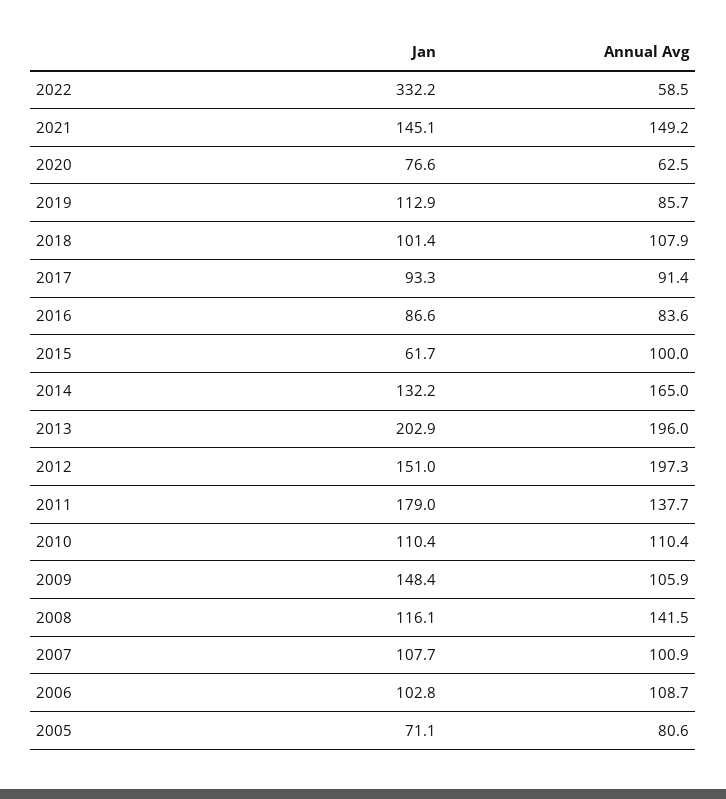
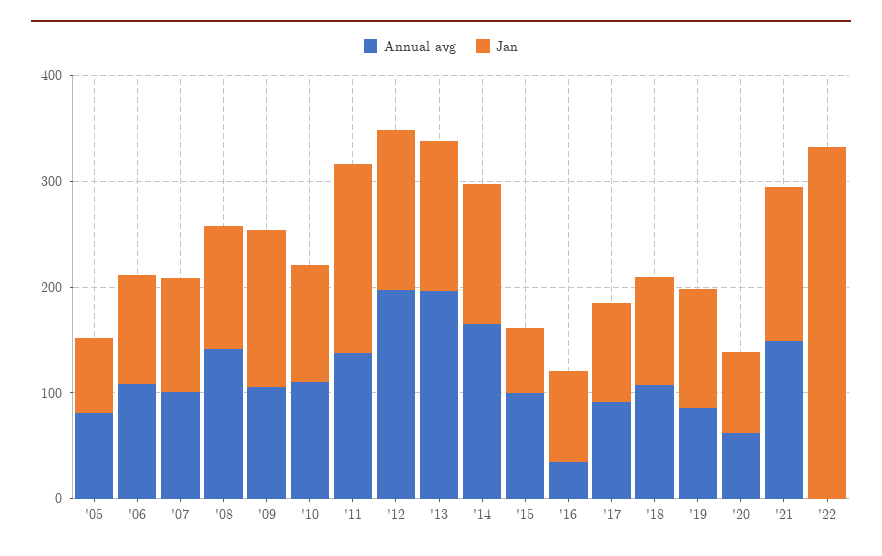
  {
    "Jan": {
      "2022": 332.2,
      "2021": 145.1,
      "2020": 76.6,
      "2019": 112.9,
      "2018": 101.4,
      "2017": 93.3,
      "2016": 86.6,
      "2015": 61.7,
      "2014": 132.2,
-     "2013": 202.9,
+     "2013": 140,
      "2012": 151,
      "2011": 179,
      "2010": 110.4,
      "2009": 148.4,
      "2008": 116.1,
      "2007": 107.7,
      "2006": 102.8,
      "2005": 71.1
    },
    "Annual Avg": {
-     "2022": 58.5,
+     "2022": 0,
      "2021": 149.2,
      "2020": 62.5,
      "2019": 85.7,
      "2018": 107.9,
      "2017": 91.4,
-     "2016": 83.6,
+     "2016": 40,
      "2015": 100,
      "2014": 165,
      "2013": 196,
      "2012": 197.3,
      "2011": 137.7,
      "2010": 110.4,
      "2009": 105.9,
      "2008": 141.5,
      "2007": 100.9,
      "2006": 108.7,
      "2005": 80.6
    }
  }

